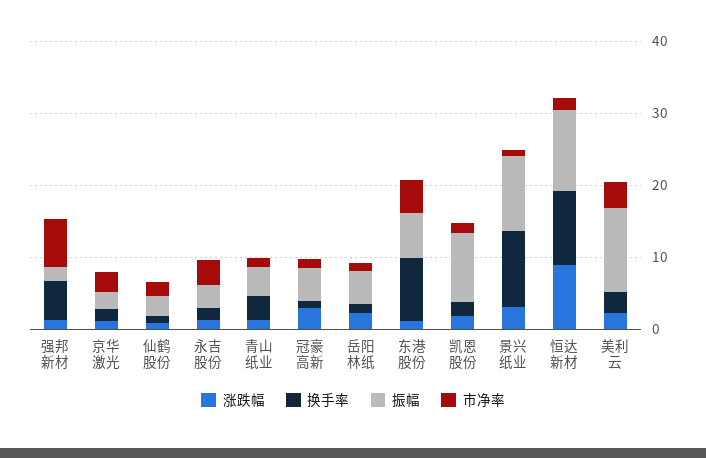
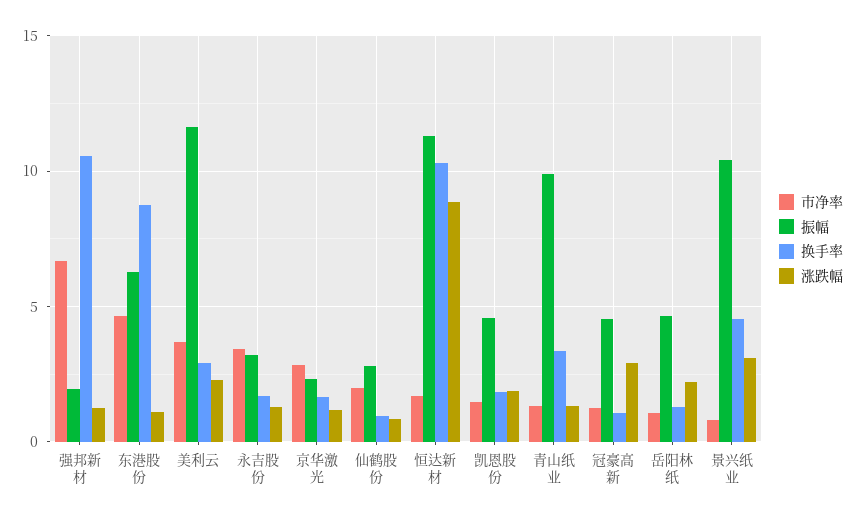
  {
    "涨跌幅": {
      "强邦新材": 1,
      "京华激光": 1,
      "仙鹤股份": 1,
      "永吉股份": 1.5,
      "青山纸业": 1.5,
      "冠豪高新": 3,
      "岳阳林纸": 2,
      "东港股份": 1,
      "凯恩股份": 2,
      "景兴纸业": 3,
      "恒达新材": 9,
      "美利云": 2.5
    },
    "换手率": {
-     "强邦新材": 6,
+     "强邦新材": 10.5,
      "京华激光": 1.5,
      "仙鹤股份": 1,
      "永吉股份": 1.5,
      "青山纸业": 3.5,
      "冠豪高新": 1,
      "岳阳林纸": 1.5,
      "东港股份": 9,
      "凯恩股份": 2,
-     "景兴纸业": 10,
+     "景兴纸业": 4.5,
      "恒达新材": 10.5,
      "美利云": 3
    },
    "振幅": {
      "强邦新材": 2,
      "京华激光": 2.5,
      "仙鹤股份": 3,
      "永吉股份": 3,
-     "青山纸业": 4,
+     "青山纸业": 10,
      "冠豪高新": 4.5,
      "岳阳林纸": 4.5,
      "东港股份": 6.5,
-     "凯恩股份": 10,
+     "凯恩股份": 4.5,
      "景兴纸业": 10.5,
      "恒达新材": 11.5,
      "美利云": 11.5
    },
    "市净率": {
      "强邦新材": 6.5,
      "京华激光": 3,
      "仙鹤股份": 2,
      "永吉股份": 3.5,
      "青山纸业": 1.5,
      "冠豪高新": 1,
      "岳阳林纸": 1,
      "东港股份": 4.5,
      "凯恩股份": 1.5,
      "景兴纸业": 1,
      "恒达新材": 1.5,
      "美利云": 3.5
    }
  }

